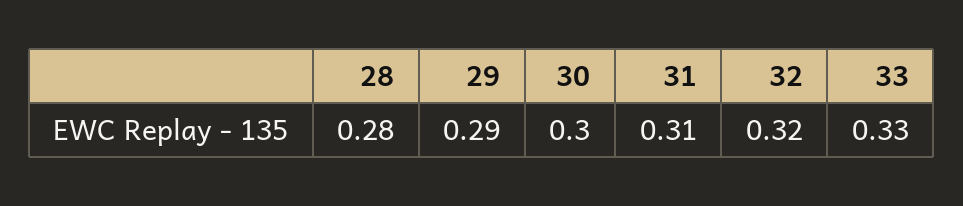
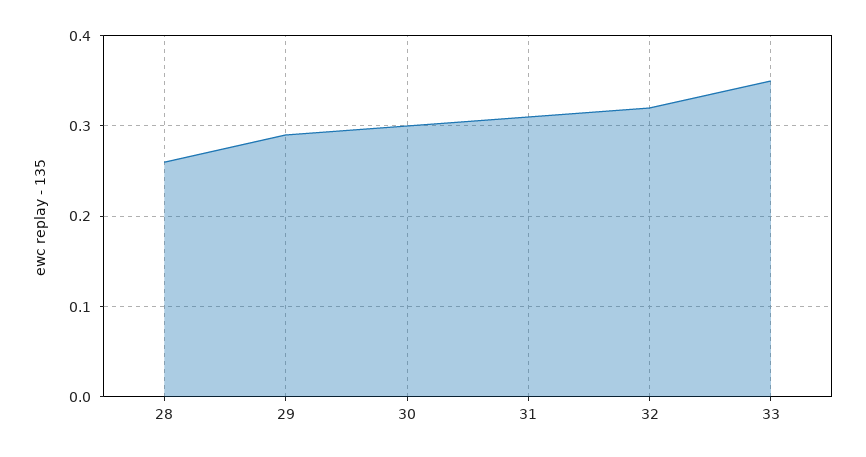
  {
-   "28": 0.28,
+   "28": 0.26,
    "29": 0.29,
    "30": 0.3,
    "31": 0.31,
    "32": 0.32,
-   "33": 0.33
+   "33": 0.35
  }

